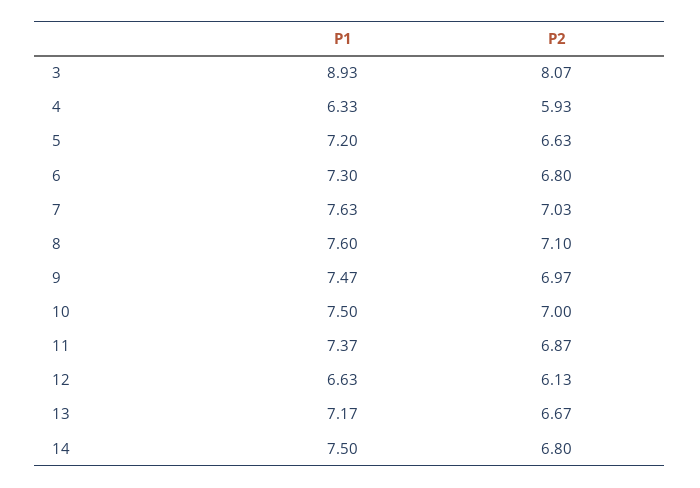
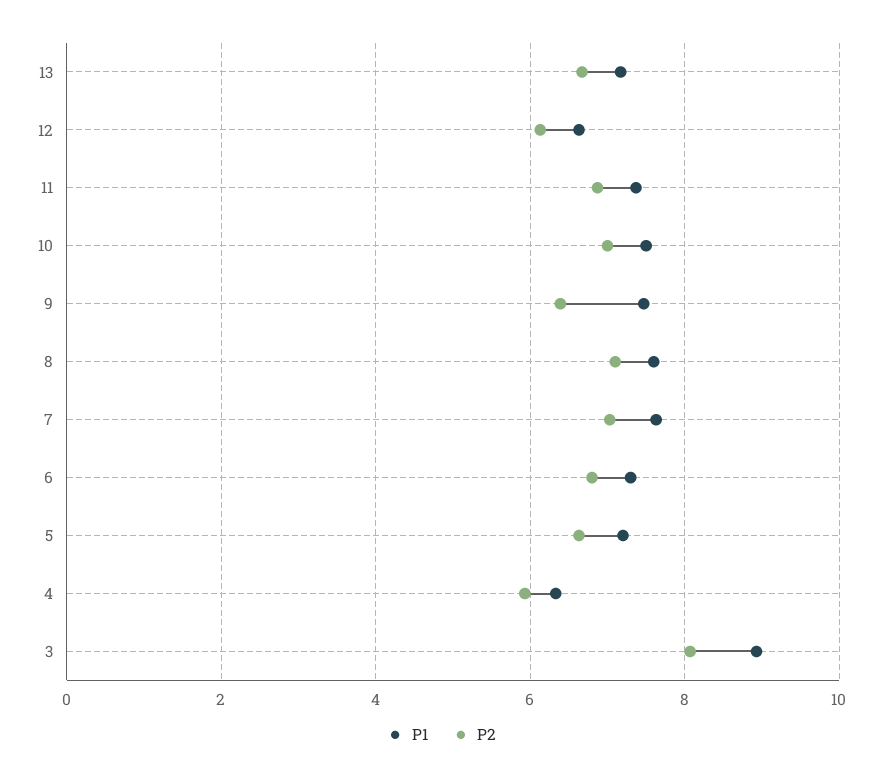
  {
    "P1": {
      "3": 8.93,
      "4": 6.33,
      "5": 7.2,
      "6": 7.3,
      "7": 7.63,
      "8": 7.6,
      "9": 7.47,
      "10": 7.5,
      "11": 7.37,
      "12": 6.63,
-     "13": 7.17,
+     "13": 7.17
-     "14": 7.5
    },
    "P2": {
      "3": 8.07,
      "4": 5.93,
      "5": 6.63,
      "6": 6.8,
      "7": 7.03,
      "8": 7.1,
-     "9": 6.97,
+     "9": 6.4,
      "10": 7,
      "11": 6.87,
      "12": 6.13,
-     "13": 6.67,
+     "13": 6.67
-     "14": 6.8
    }
  }

